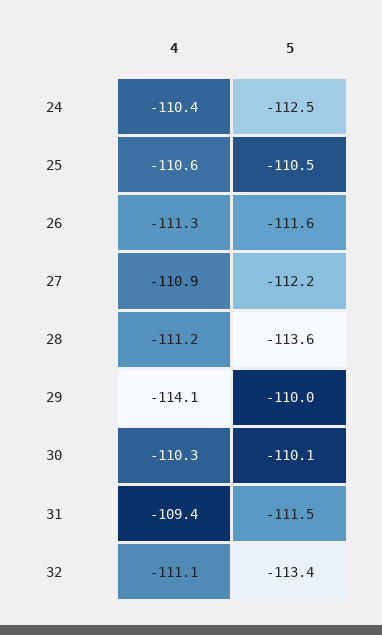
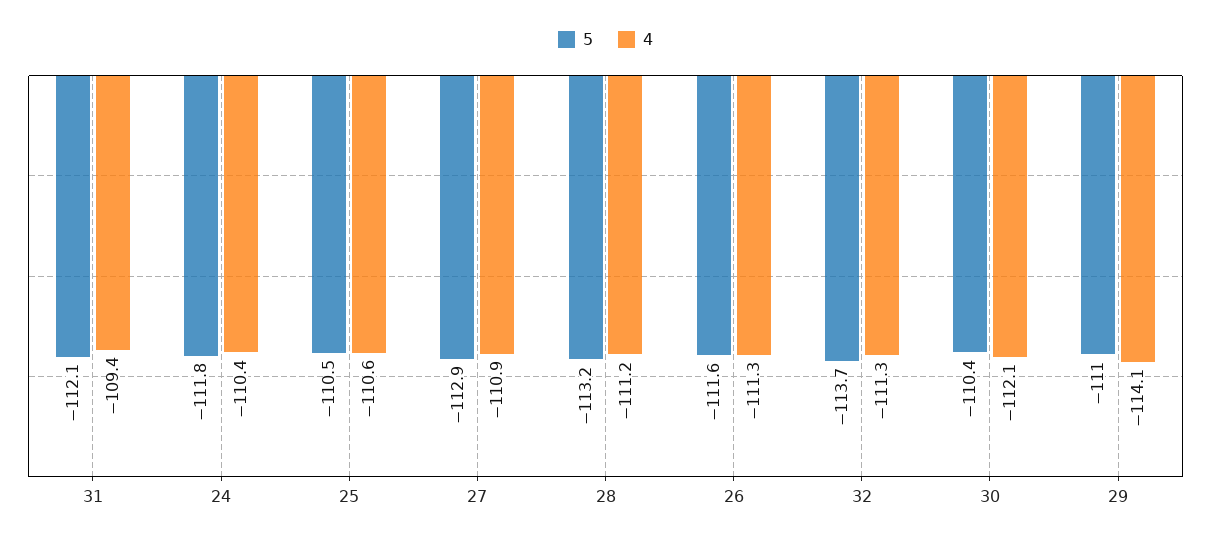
  {
    "4": {
      "24": -110.4,
      "25": -110.6,
      "26": -111.3,
      "27": -110.9,
      "28": -111.2,
      "29": -114.1,
-     "30": -110.3,
+     "30": -112.1,
      "31": -109.4,
-     "32": -111.1
+     "32": -111.3
    },
    "5": {
-     "24": -112.5,
+     "24": -111.8,
      "25": -110.5,
      "26": -111.6,
-     "27": -112.2,
+     "27": -112.9,
-     "28": -113.6,
+     "28": -113.2,
-     "29": -110,
+     "29": -111,
-     "30": -110.1,
+     "30": -110.4,
-     "31": -111.5,
+     "31": -112.1,
-     "32": -113.4
+     "32": -113.7
    }
  }

